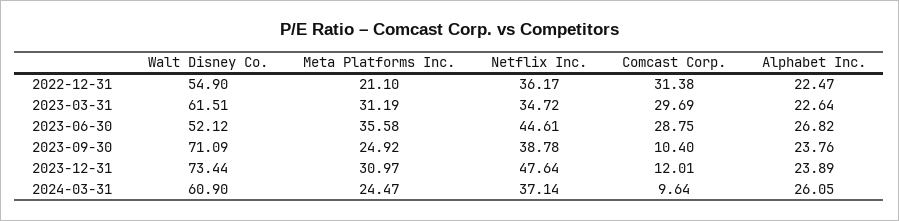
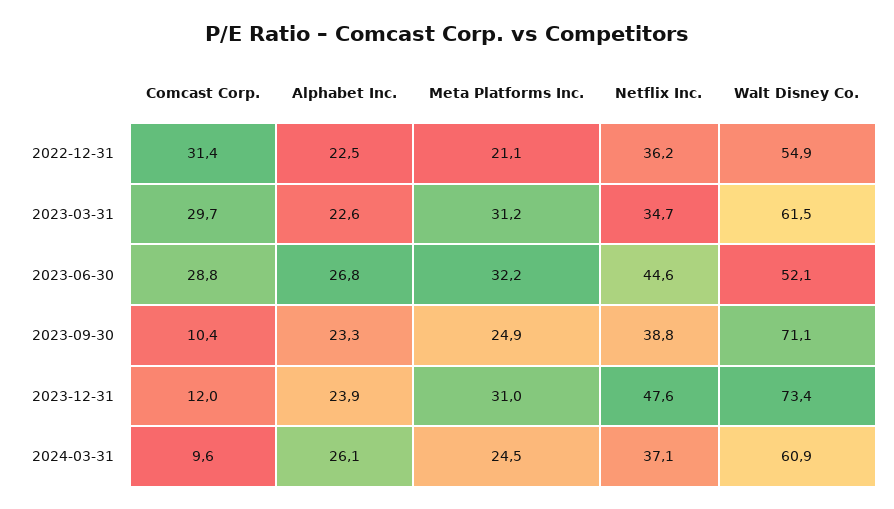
  {
    "Walt Disney Co.": {
      "2022-12-31": 54.9,
      "2023-03-31": 61.51,
      "2023-06-30": 52.12,
      "2023-09-30": 71.09,
      "2023-12-31": 73.44,
      "2024-03-31": 60.9
    },
    "Meta Platforms Inc.": {
      "2022-12-31": 21.1,
      "2023-03-31": 31.19,
-     "2023-06-30": 35.58,
+     "2023-06-30": 32.2,
      "2023-09-30": 24.92,
      "2023-12-31": 30.97,
      "2024-03-31": 24.47
    },
    "Netflix Inc.": {
      "2022-12-31": 36.17,
      "2023-03-31": 34.72,
      "2023-06-30": 44.61,
      "2023-09-30": 38.78,
      "2023-12-31": 47.64,
      "2024-03-31": 37.14
    },
    "Comcast Corp.": {
      "2022-12-31": 31.38,
      "2023-03-31": 29.69,
      "2023-06-30": 28.75,
      "2023-09-30": 10.4,
      "2023-12-31": 12.01,
      "2024-03-31": 9.64
    },
    "Alphabet Inc.": {
      "2022-12-31": 22.47,
      "2023-03-31": 22.64,
      "2023-06-30": 26.82,
-     "2023-09-30": 23.76,
+     "2023-09-30": 23.3,
      "2023-12-31": 23.89,
      "2024-03-31": 26.05
    }
  }

